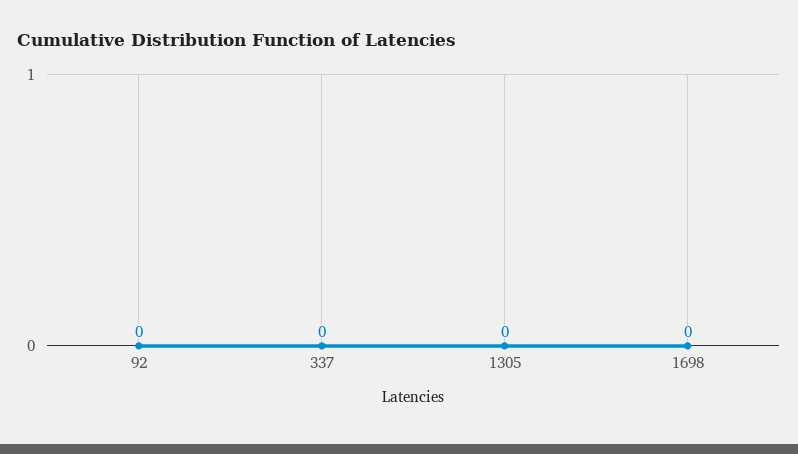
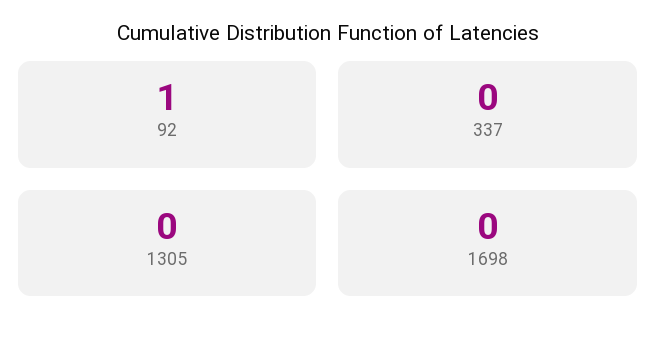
  {
-   "92": 0,
+   "92": 1,
    "337": 0,
    "1305": 0,
    "1698": 0
  }

